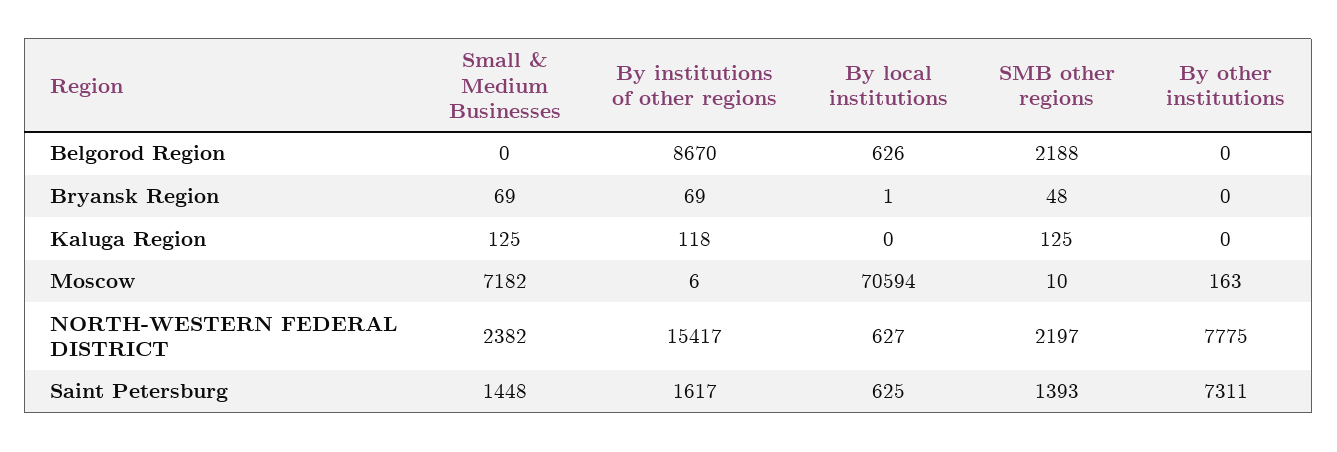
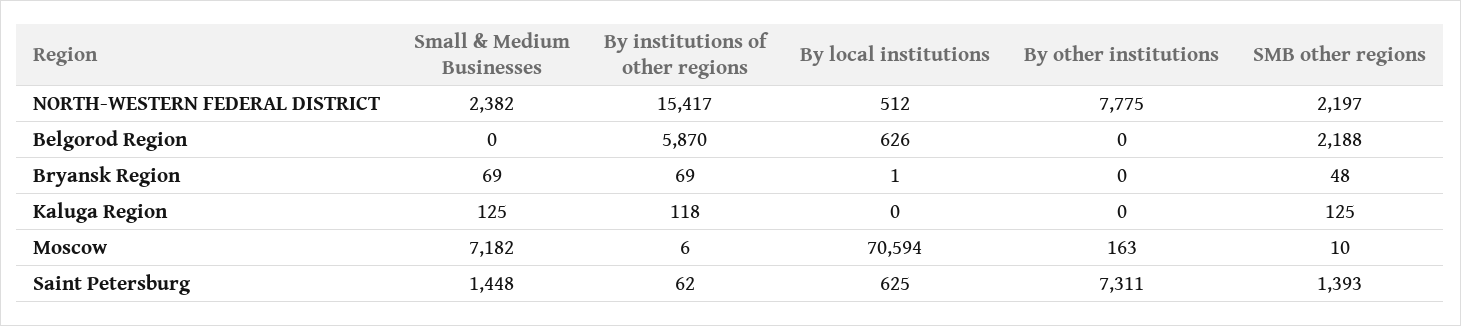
  {
    "Small & Medium Businesses": {
      "Belgorod Region": 0,
      "Bryansk Region": 69,
      "Kaluga Region": 125,
      "Moscow": 7182,
      "NORTH-WESTERN FEDERAL DISTRICT": 2382,
      "Saint Petersburg": 1448
    },
    "By institutions of other regions": {
-     "Belgorod Region": 8670,
+     "Belgorod Region": 5870,
      "Bryansk Region": 69,
      "Kaluga Region": 118,
      "Moscow": 6,
      "NORTH-WESTERN FEDERAL DISTRICT": 15417,
-     "Saint Petersburg": 1617
+     "Saint Petersburg": 62
    },
    "By local institutions": {
      "Belgorod Region": 626,
      "Bryansk Region": 1,
      "Kaluga Region": 0,
      "Moscow": 70594,
-     "NORTH-WESTERN FEDERAL DISTRICT": 627,
+     "NORTH-WESTERN FEDERAL DISTRICT": 512,
      "Saint Petersburg": 625
    },
    "SMB other regions": {
      "Belgorod Region": 2188,
      "Bryansk Region": 48,
      "Kaluga Region": 125,
      "Moscow": 10,
      "NORTH-WESTERN FEDERAL DISTRICT": 2197,
      "Saint Petersburg": 1393
    },
    "By other institutions": {
      "Belgorod Region": 0,
      "Bryansk Region": 0,
      "Kaluga Region": 0,
      "Moscow": 163,
      "NORTH-WESTERN FEDERAL DISTRICT": 7775,
      "Saint Petersburg": 7311
    }
  }

